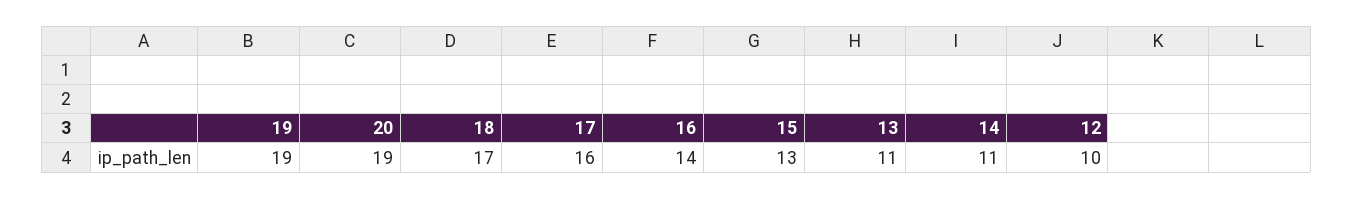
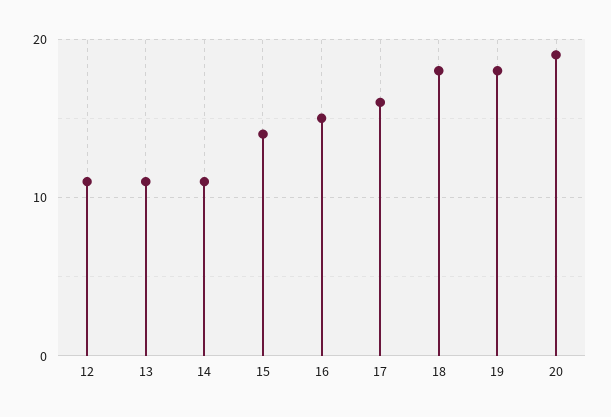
  {
-   "19": 19,
+   "19": 18,
    "20": 19,
-   "18": 17,
+   "18": 18,
    "17": 16,
-   "16": 14,
+   "16": 15,
-   "15": 13,
+   "15": 14,
    "13": 11,
    "14": 11,
-   "12": 10
+   "12": 11
  }

